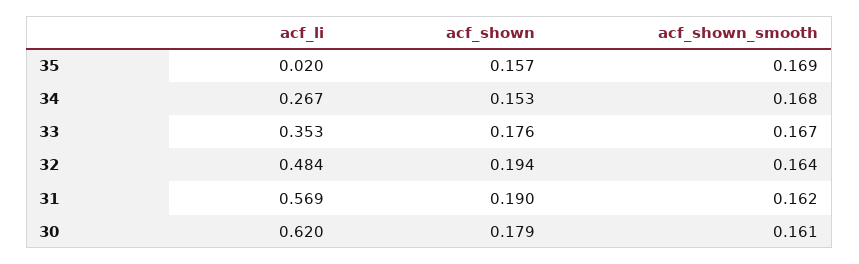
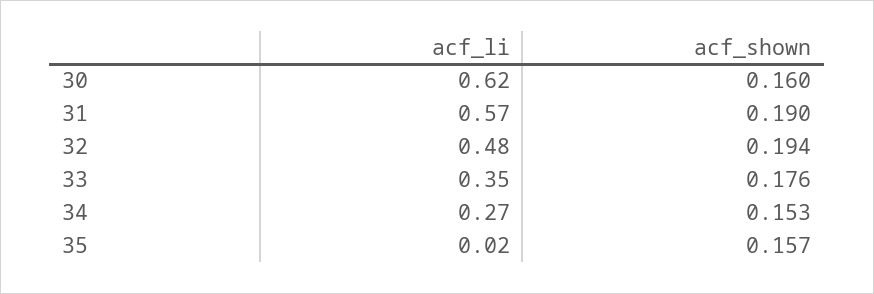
  {
    "acf_li": {
      "35": 0.02,
      "34": 0.267,
      "33": 0.353,
      "32": 0.484,
      "31": 0.569,
      "30": 0.62
    },
    "acf_shown": {
      "35": 0.157,
      "34": 0.153,
      "33": 0.176,
      "32": 0.194,
      "31": 0.19,
-     "30": 0.179
+     "30": 0.16
-   },
+   }
-   "acf_shown_smooth": {
-     "35": 0.169,
-     "34": 0.168,
-     "33": 0.167,
-     "32": 0.164,
-     "31": 0.162,
-     "30": 0.161
-   }
  }

